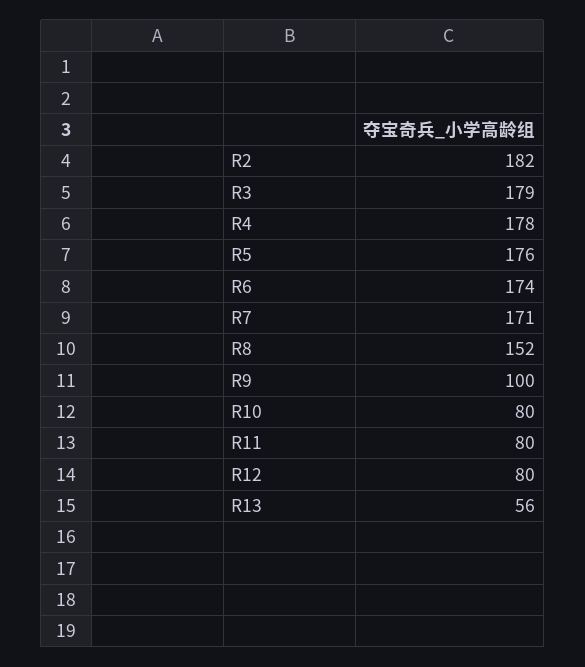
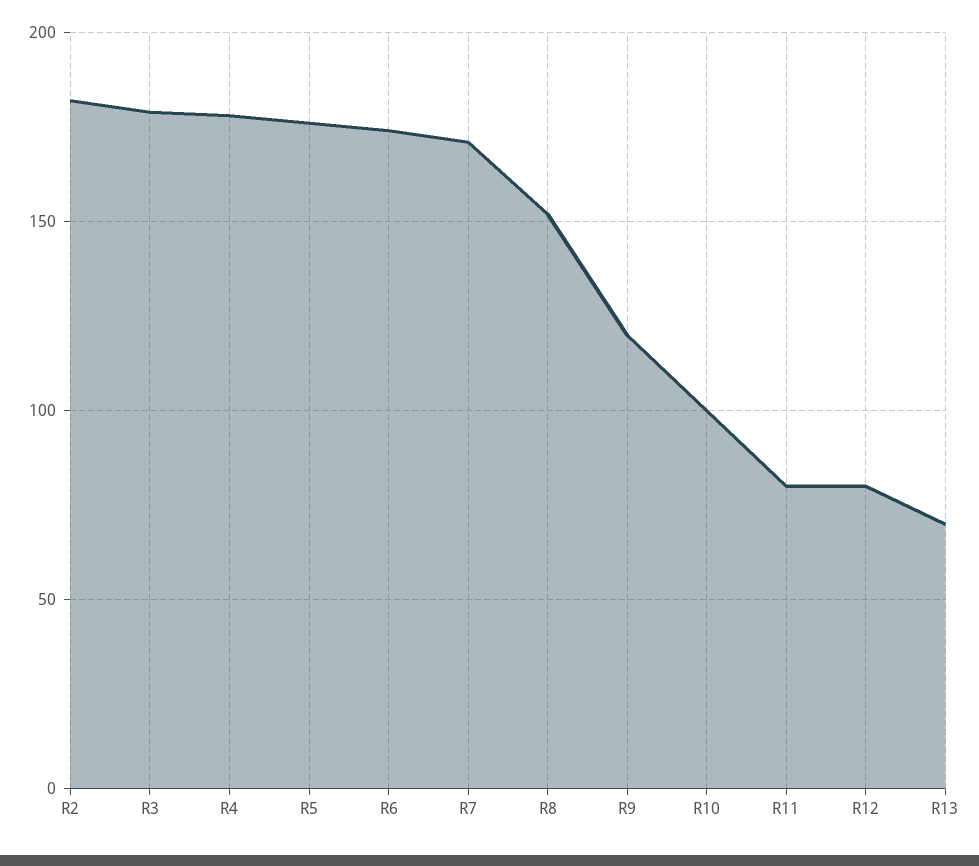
  {
    "R2": 182,
    "R3": 179,
    "R4": 178,
    "R5": 176,
    "R6": 174,
    "R7": 171,
    "R8": 152,
-   "R9": 100,
+   "R9": 120,
-   "R10": 80,
+   "R10": 100,
    "R11": 80,
    "R12": 80,
-   "R13": 56
+   "R13": 70
  }

